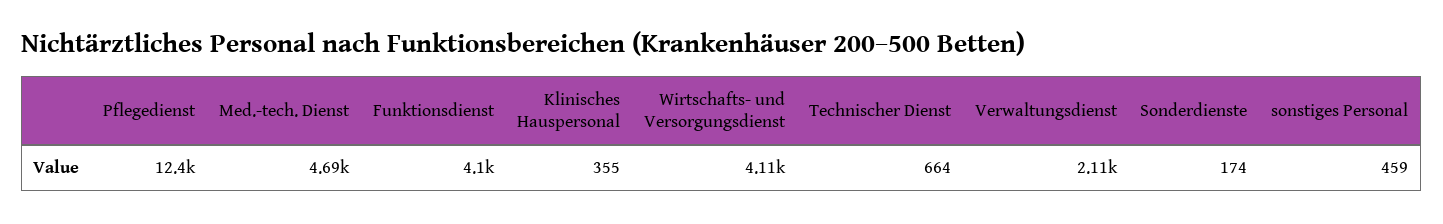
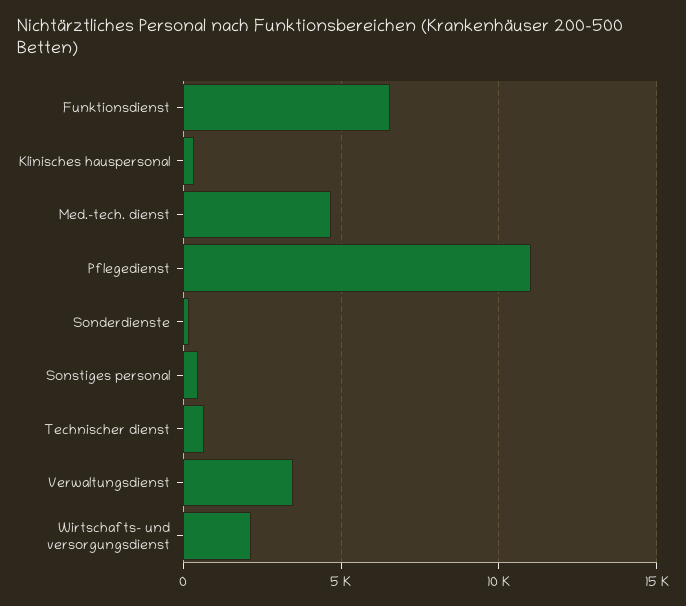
  {
-   "Pflegedienst": 12400,
+   "Pflegedienst": 11000,
    "Med.-tech. Dienst": 4690,
-   "Funktionsdienst": 4100,
+   "Funktionsdienst": 6500,
    "Klinisches Hauspersonal": 355,
-   "Wirtschafts- und Versorgungsdienst": 4110,
+   "Wirtschafts- und Versorgungsdienst": 2000,
    "Technischer Dienst": 664,
-   "Verwaltungsdienst": 2110,
+   "Verwaltungsdienst": 3500,
    "Sonderdienste": 174,
    "sonstiges Personal": 459
  }

